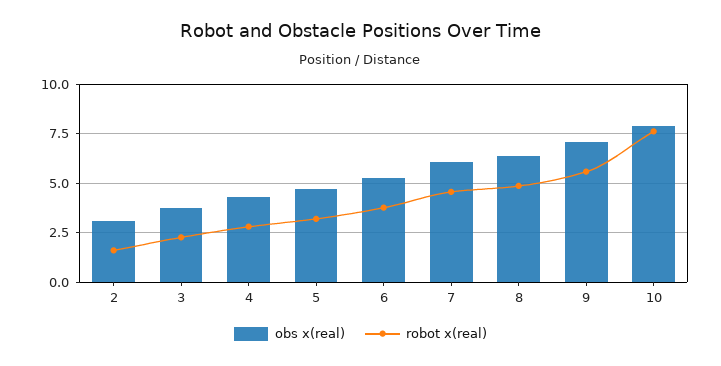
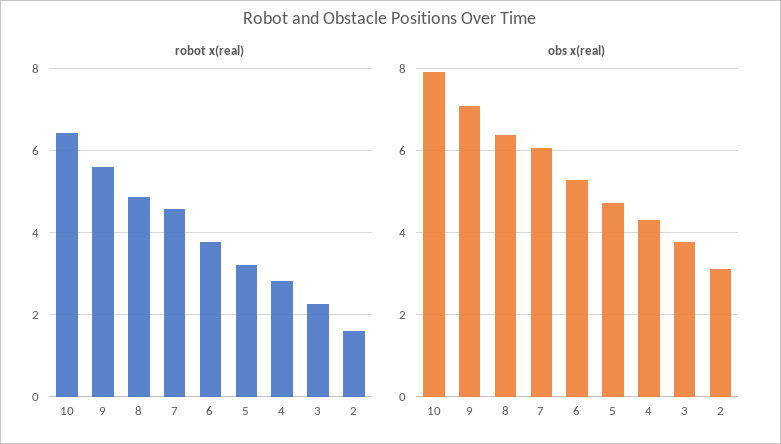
  {
    "obs x(real)": {
      "2": 3.2,
      "3": 3.8,
      "4": 4.4,
      "5": 4.8,
      "6": 5.2,
      "7": 6,
      "8": 6.4,
      "9": 7,
      "10": 8
    },
    "robot x(real)": {
      "2": 1.6,
      "3": 2.2,
      "4": 2.8,
      "5": 3.2,
      "6": 3.8,
      "7": 4.6,
      "8": 4.8,
      "9": 5.6,
-     "10": 7.5
+     "10": 6.4
    }
  }

